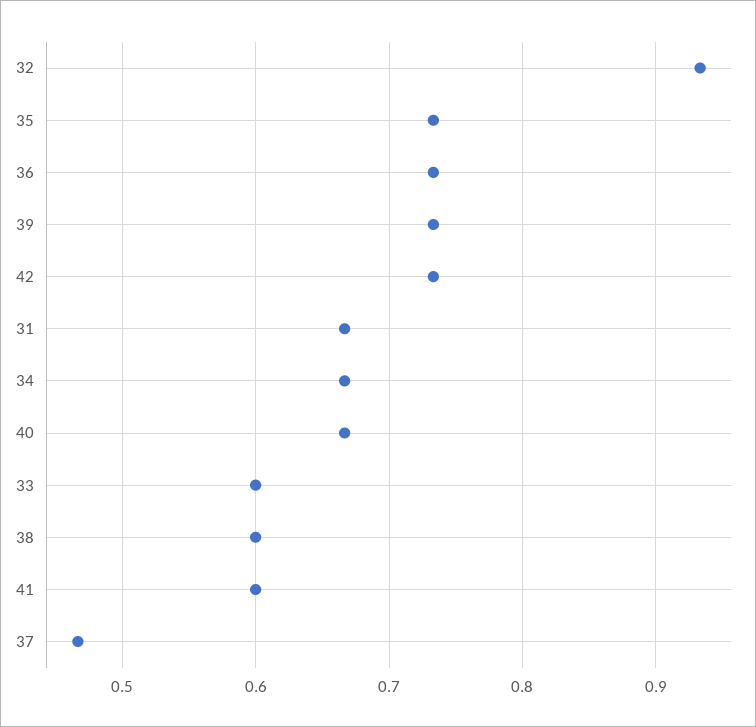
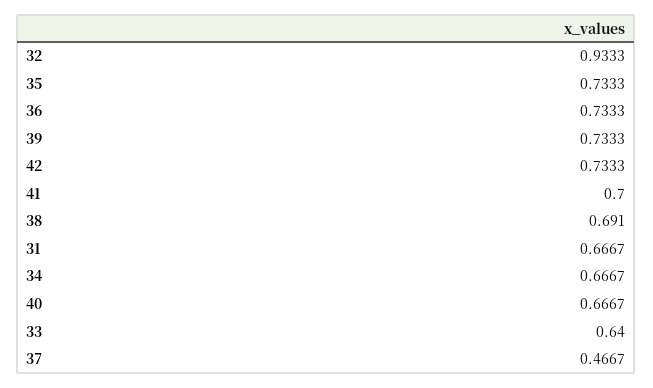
  {
    "32": 0.9333,
    "35": 0.7333,
    "36": 0.7333,
    "39": 0.7333,
    "42": 0.7333,
    "31": 0.6667,
    "34": 0.6667,
    "40": 0.6667,
-   "33": 0.6,
+   "33": 0.64,
-   "38": 0.6,
+   "38": 0.691,
-   "41": 0.6,
+   "41": 0.7,
    "37": 0.4667
  }

